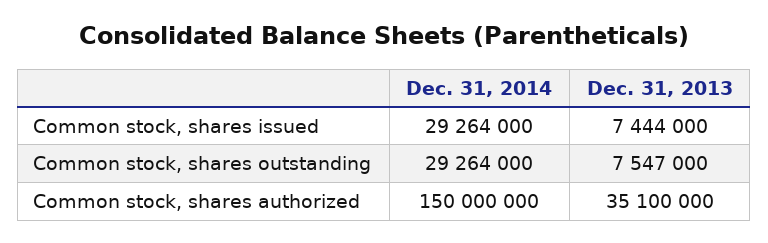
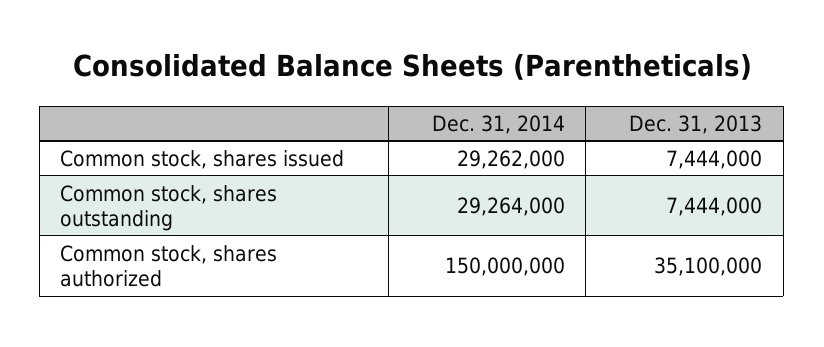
  {
    "Dec. 31, 2014": {
-     "Common stock, shares issued": 29264000,
+     "Common stock, shares issued": 29262000,
      "Common stock, shares outstanding": 29264000,
      "Common stock, shares authorized": 150000000
    },
    "Dec. 31, 2013": {
      "Common stock, shares issued": 7444000,
-     "Common stock, shares outstanding": 7547000,
+     "Common stock, shares outstanding": 7444000,
      "Common stock, shares authorized": 35100000
    }
  }

